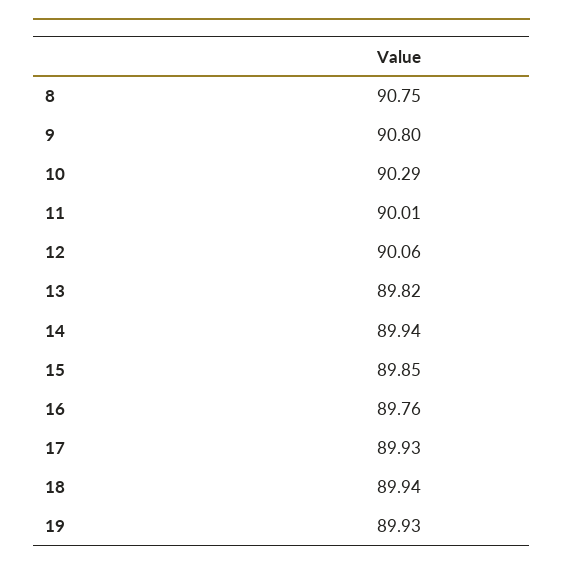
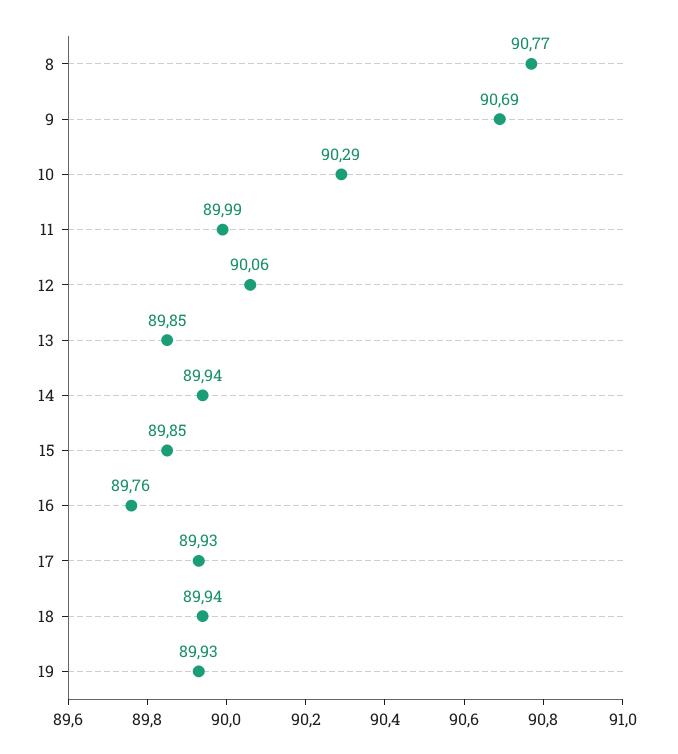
  {
-   "8": 90.75,
+   "8": 90.77,
-   "9": 90.8,
+   "9": 90.69,
    "10": 90.29,
-   "11": 90.01,
+   "11": 89.99,
    "12": 90.06,
-   "13": 89.82,
+   "13": 89.85,
    "14": 89.94,
    "15": 89.85,
    "16": 89.76,
    "17": 89.93,
    "18": 89.94,
    "19": 89.93
  }

